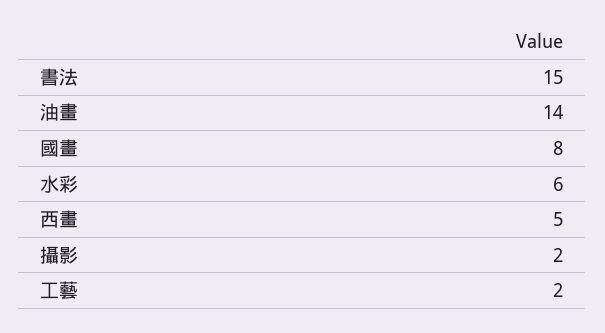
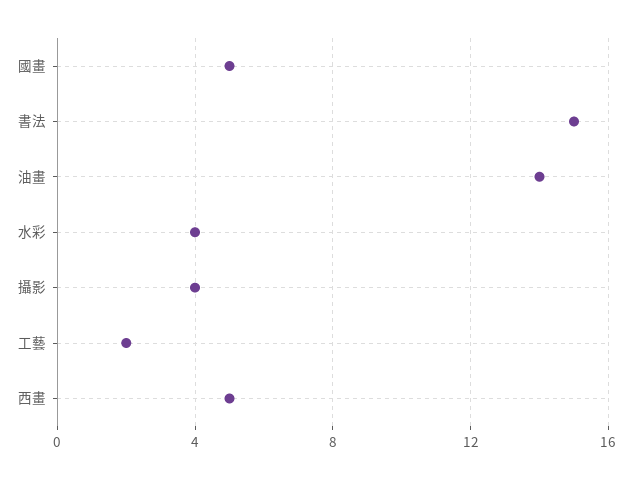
  {
    "書法": 15,
    "油畫": 14,
-   "國畫": 8,
+   "國畫": 5,
-   "水彩": 6,
+   "水彩": 4,
    "西畫": 5,
-   "攝影": 2,
+   "攝影": 4,
    "工藝": 2
  }

